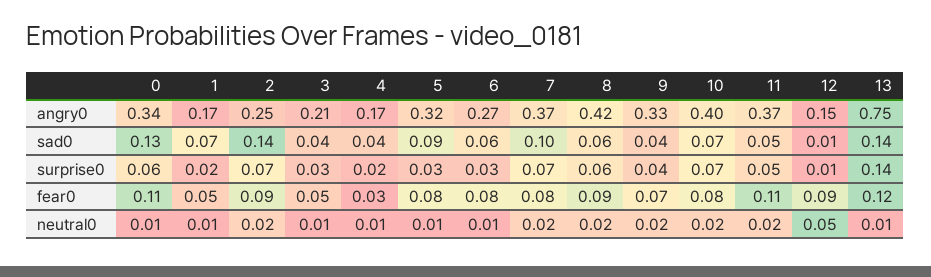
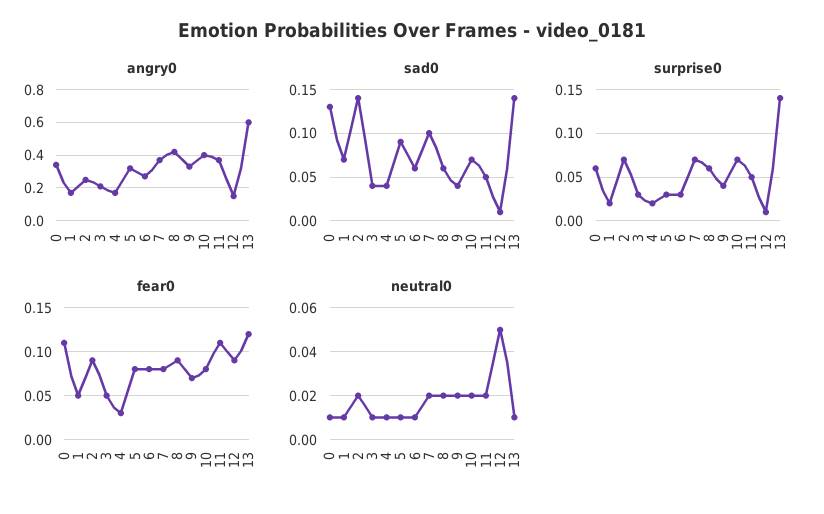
  {
    "angry0": {
      "0": 0.34,
      "1": 0.17,
      "2": 0.25,
      "3": 0.21,
      "4": 0.17,
      "5": 0.32,
      "6": 0.27,
      "7": 0.37,
      "8": 0.42,
      "9": 0.33,
      "10": 0.4,
      "11": 0.37,
      "12": 0.15,
-     "13": 0.75
+     "13": 0.6
    },
    "sad0": {
      "0": 0.13,
      "1": 0.07,
      "2": 0.14,
      "3": 0.04,
      "4": 0.04,
      "5": 0.09,
      "6": 0.06,
      "7": 0.1,
      "8": 0.06,
      "9": 0.04,
      "10": 0.07,
      "11": 0.05,
      "12": 0.01,
      "13": 0.14
    },
    "surprise0": {
      "0": 0.06,
      "1": 0.02,
      "2": 0.07,
      "3": 0.03,
      "4": 0.02,
      "5": 0.03,
      "6": 0.03,
      "7": 0.07,
      "8": 0.06,
      "9": 0.04,
      "10": 0.07,
      "11": 0.05,
      "12": 0.01,
      "13": 0.14
    },
    "fear0": {
      "0": 0.11,
      "1": 0.05,
      "2": 0.09,
      "3": 0.05,
      "4": 0.03,
      "5": 0.08,
      "6": 0.08,
      "7": 0.08,
      "8": 0.09,
      "9": 0.07,
      "10": 0.08,
      "11": 0.11,
      "12": 0.09,
      "13": 0.12
    },
    "neutral0": {
      "0": 0.01,
      "1": 0.01,
      "2": 0.02,
      "3": 0.01,
      "4": 0.01,
      "5": 0.01,
      "6": 0.01,
      "7": 0.02,
      "8": 0.02,
      "9": 0.02,
      "10": 0.02,
      "11": 0.02,
      "12": 0.05,
      "13": 0.01
    }
  }

